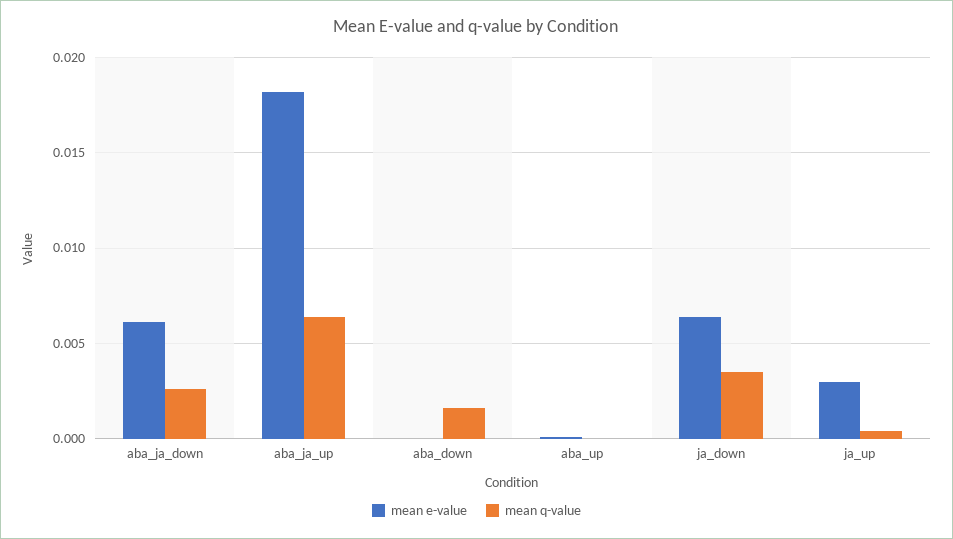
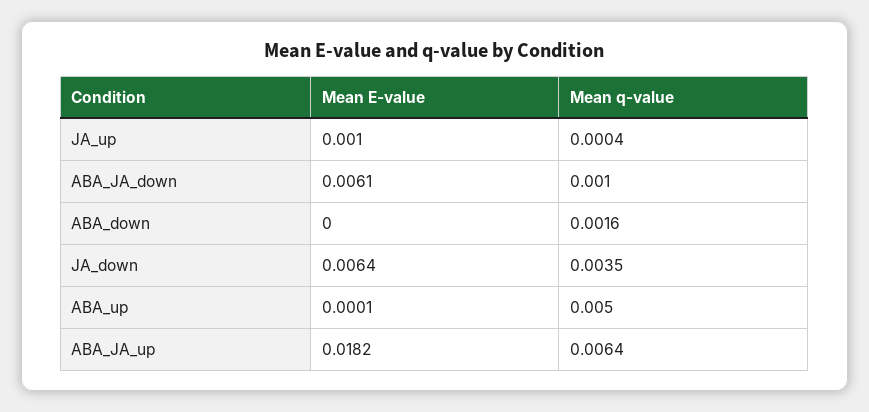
  {
    "mean e-value": {
      "aba_ja_down": 0.0061,
      "aba_ja_up": 0.0182,
      "aba_down": 0,
      "aba_up": 0.0001,
      "ja_down": 0.0064,
-     "ja_up": 0.003
+     "ja_up": 0.001
    },
    "mean q-value": {
-     "aba_ja_down": 0.0025,
+     "aba_ja_down": 0.001,
      "aba_ja_up": 0.0064,
      "aba_down": 0.0016,
-     "aba_up": 0,
+     "aba_up": 0.005,
      "ja_down": 0.0035,
      "ja_up": 0.0004
    }
  }

